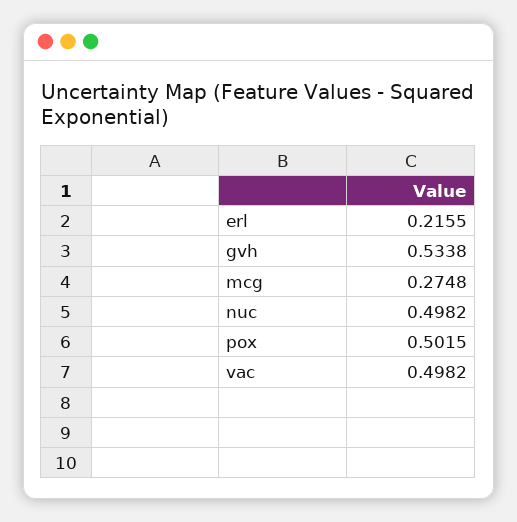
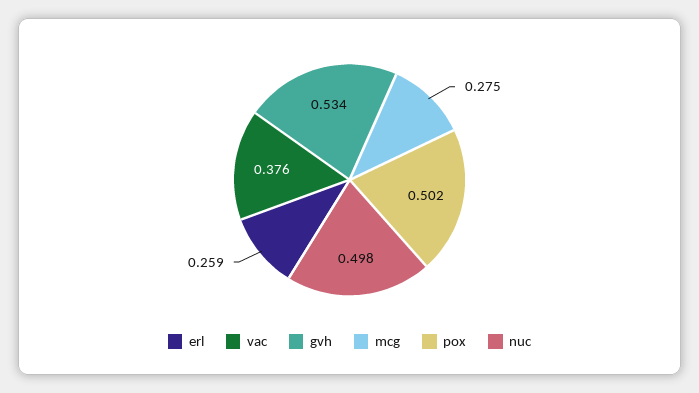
  {
-   "erl": 0.2155,
+   "erl": 0.259,
    "gvh": 0.5338,
    "mcg": 0.2748,
    "nuc": 0.4982,
    "pox": 0.5015,
-   "vac": 0.4982
+   "vac": 0.376
  }

